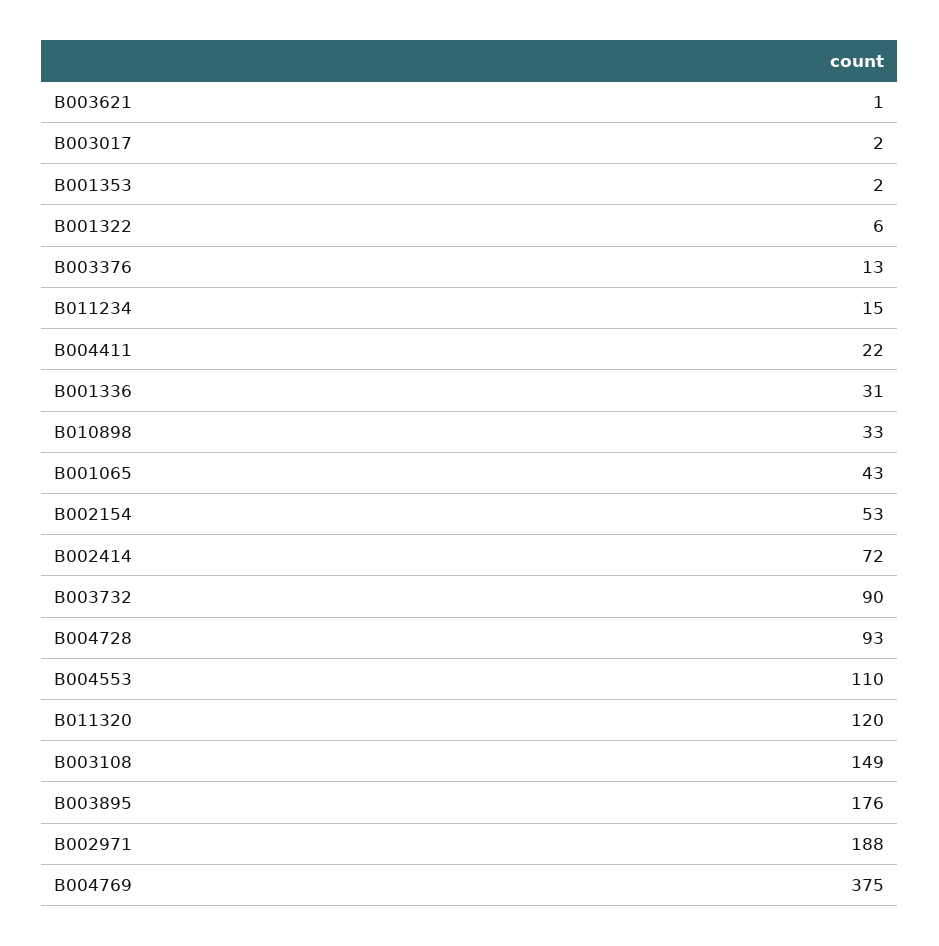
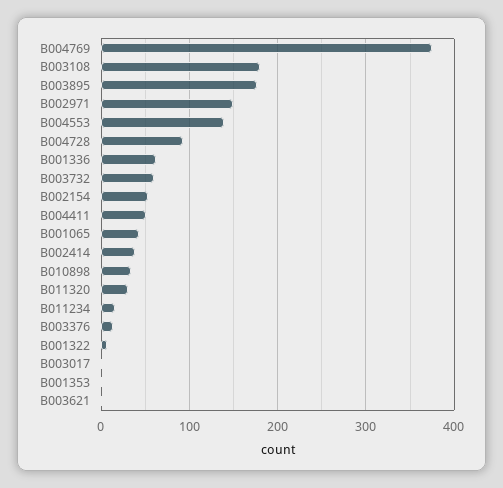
  {
    "B003621": 1,
    "B003017": 2,
    "B001353": 2,
    "B001322": 6,
    "B003376": 13,
    "B011234": 15,
-   "B004411": 22,
+   "B004411": 50,
-   "B001336": 31,
+   "B001336": 60,
    "B010898": 33,
    "B001065": 43,
    "B002154": 53,
-   "B002414": 72,
+   "B002414": 40,
-   "B003732": 90,
+   "B003732": 60,
    "B004728": 93,
-   "B004553": 110,
+   "B004553": 140,
-   "B011320": 120,
+   "B011320": 30,
-   "B003108": 149,
+   "B003108": 180,
    "B003895": 176,
-   "B002971": 188,
+   "B002971": 150,
    "B004769": 375
  }

